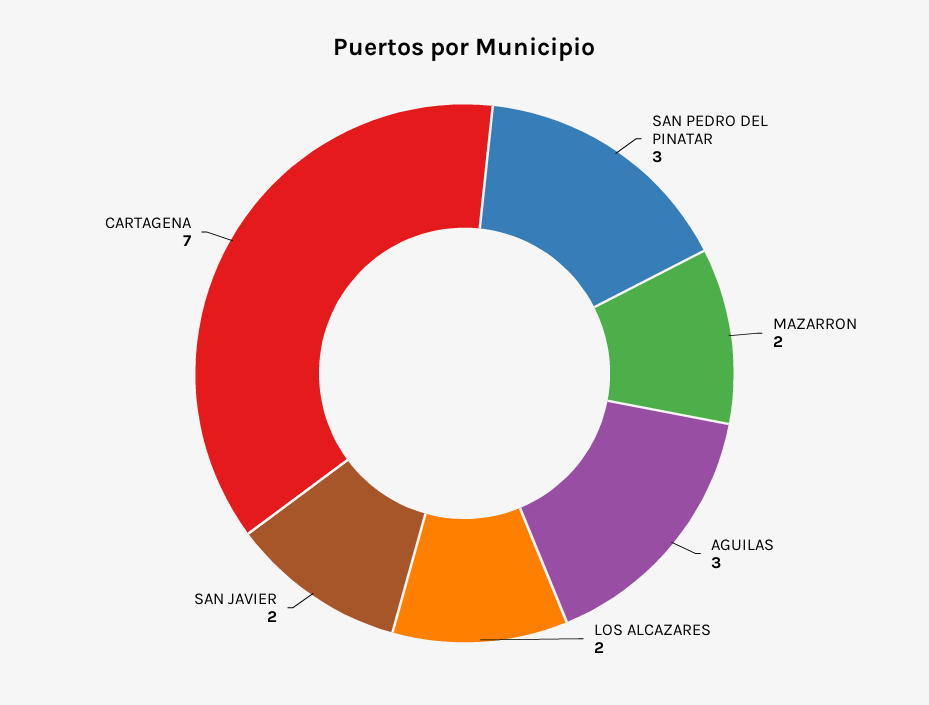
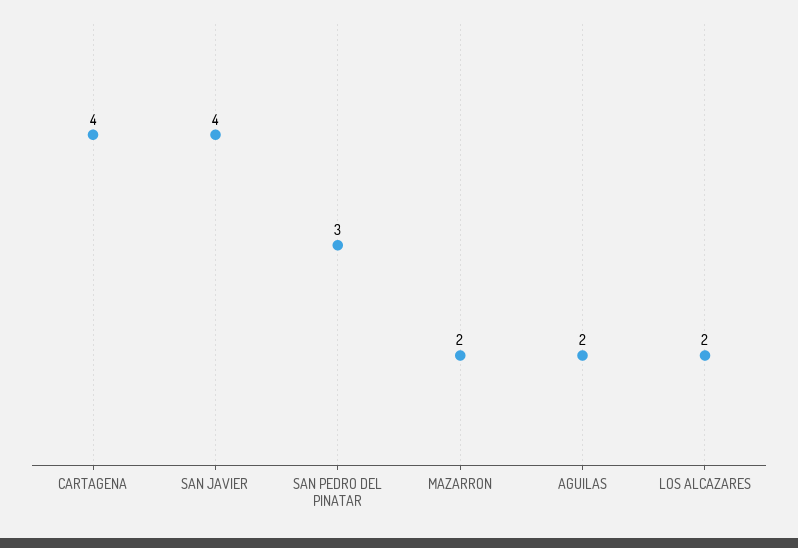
  {
    "SAN PEDRO DEL PINATAR": 3,
    "MAZARRON": 2,
-   "AGUILAS": 3,
+   "AGUILAS": 2,
    "LOS ALCAZARES": 2,
-   "SAN JAVIER": 2,
+   "SAN JAVIER": 4,
-   "CARTAGENA": 7
+   "CARTAGENA": 4
  }

